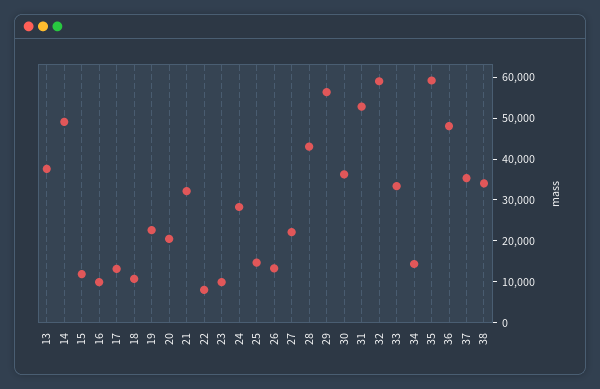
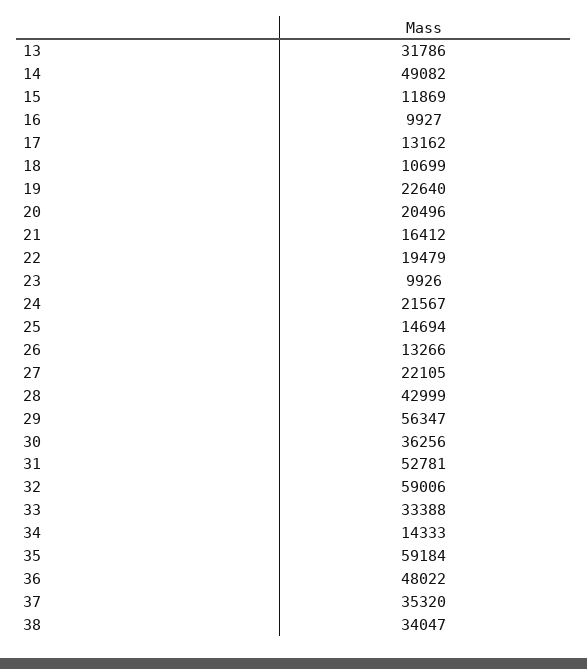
  {
-   "13": 38000,
+   "13": 31786,
    "14": 49082,
    "15": 11869,
    "16": 9927,
    "17": 13162,
    "18": 10699,
    "19": 22640,
    "20": 20496,
-   "21": 32000,
+   "21": 16412,
-   "22": 8000,
+   "22": 19479,
    "23": 9926,
-   "24": 28000,
+   "24": 21567,
    "25": 14694,
    "26": 13266,
    "27": 22105,
    "28": 42999,
    "29": 56347,
    "30": 36256,
    "31": 52781,
    "32": 59006,
    "33": 33388,
    "34": 14333,
    "35": 59184,
    "36": 48022,
    "37": 35320,
    "38": 34047
  }

